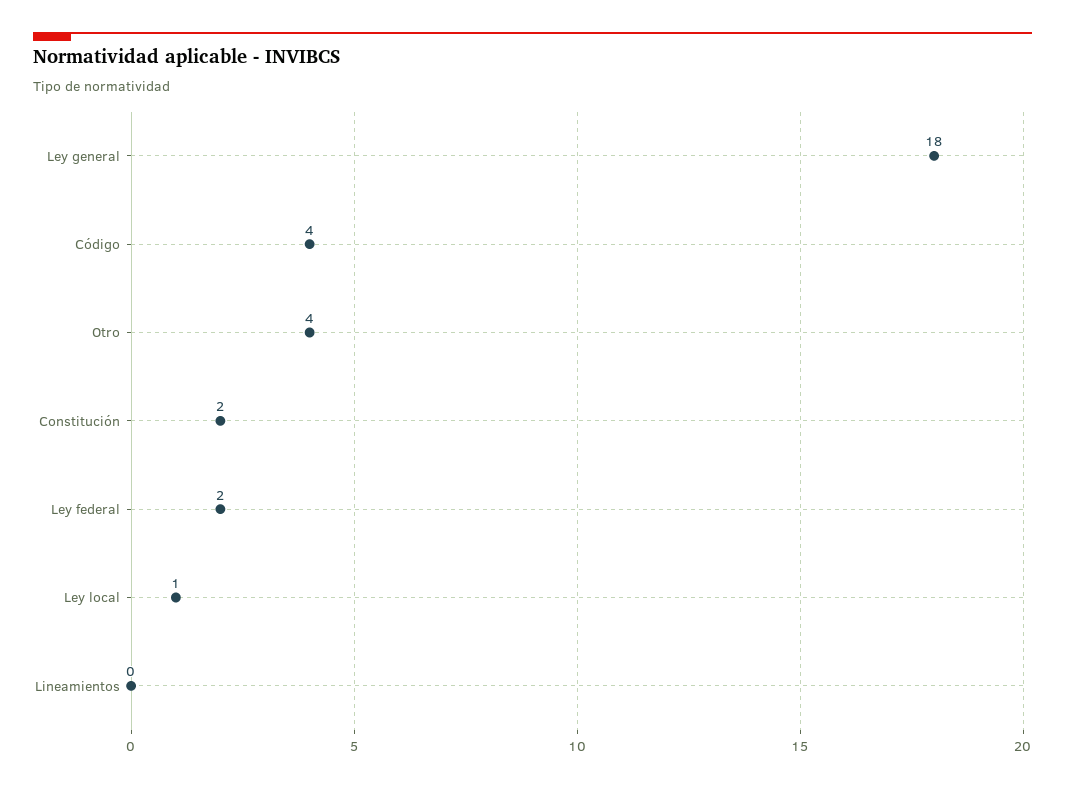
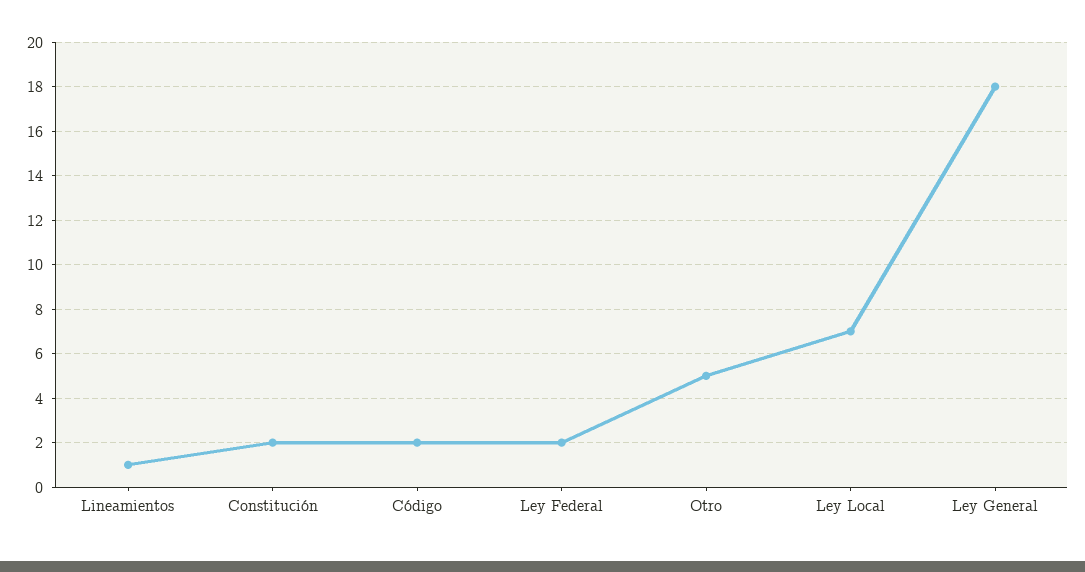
  {
    "Ley general": 18,
-   "Código": 4,
+   "Código": 2,
-   "Otro": 4,
+   "Otro": 5,
    "Constitución": 2,
    "Ley federal": 2,
-   "Ley local": 1,
+   "Ley local": 7,
-   "Lineamientos": 0
+   "Lineamientos": 1
  }

